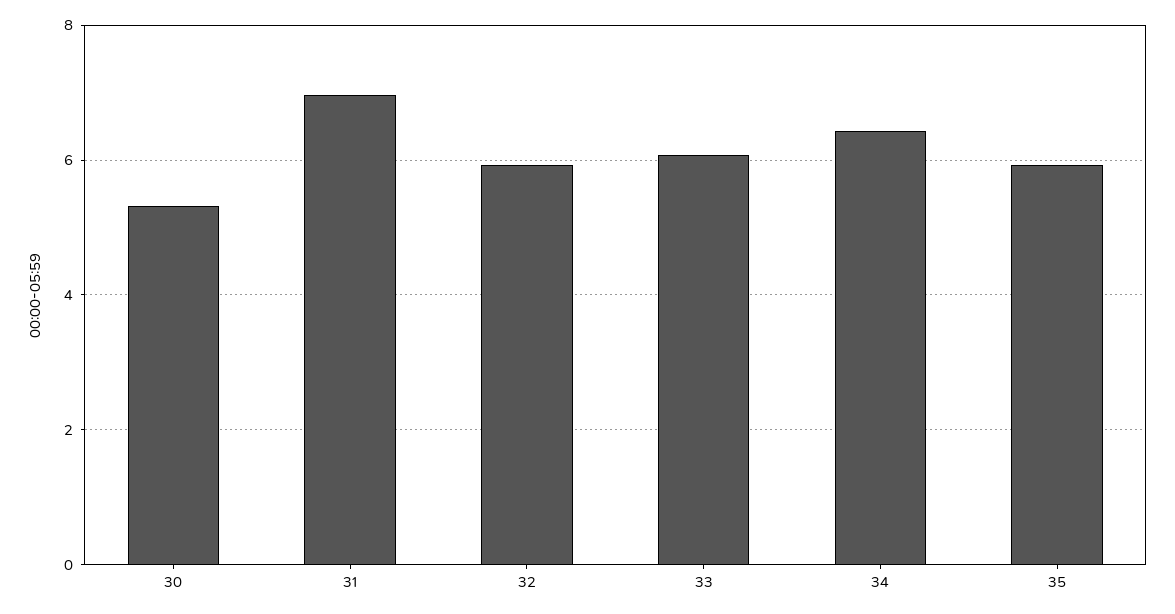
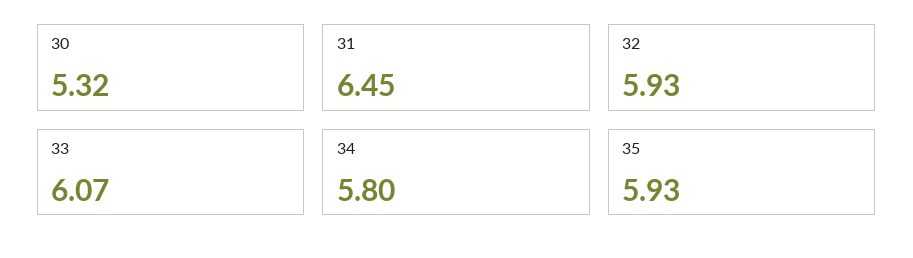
  {
    "30": 5.32,
-   "31": 7,
+   "31": 6.45,
    "32": 5.93,
    "33": 6.07,
-   "34": 6.4,
+   "34": 5.8,
    "35": 5.93
  }

